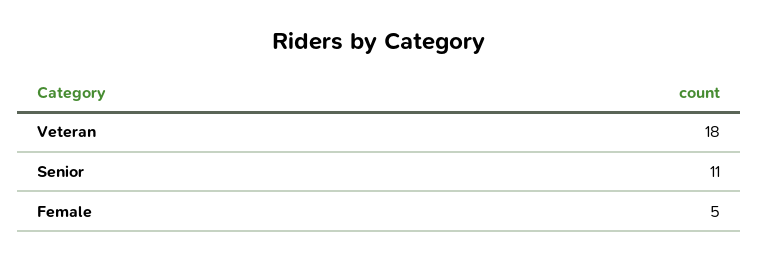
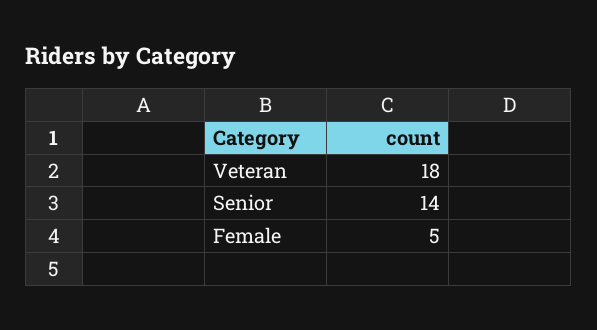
  {
    "Veteran": 18,
-   "Senior": 11,
+   "Senior": 14,
    "Female": 5
  }

